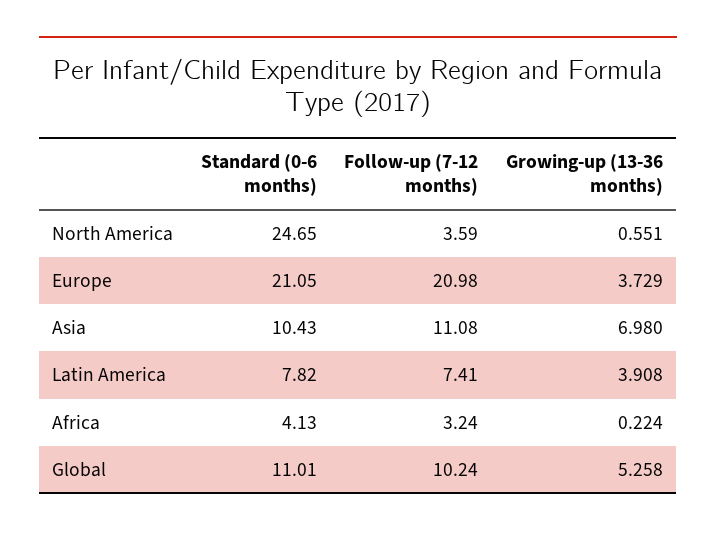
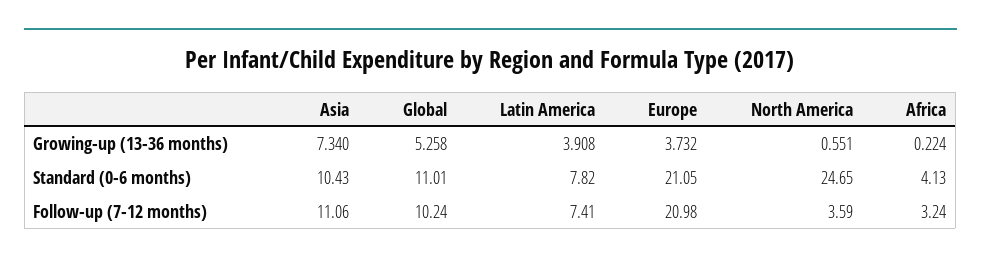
  {
    "Standard (0-6 months)": {
      "North America": 24.65,
      "Europe": 21.05,
      "Asia": 10.43,
      "Latin America": 7.82,
      "Africa": 4.13,
      "Global": 11.01
    },
    "Follow-up (7-12 months)": {
      "North America": 3.59,
      "Europe": 20.98,
-     "Asia": 11.08,
+     "Asia": 11.06,
      "Latin America": 7.41,
      "Africa": 3.24,
      "Global": 10.24
    },
    "Growing-up (13-36 months)": {
      "North America": 0.551,
-     "Europe": 3.729,
+     "Europe": 3.732,
-     "Asia": 6.98,
+     "Asia": 7.34,
      "Latin America": 3.908,
      "Africa": 0.224,
      "Global": 5.258
    }
  }

